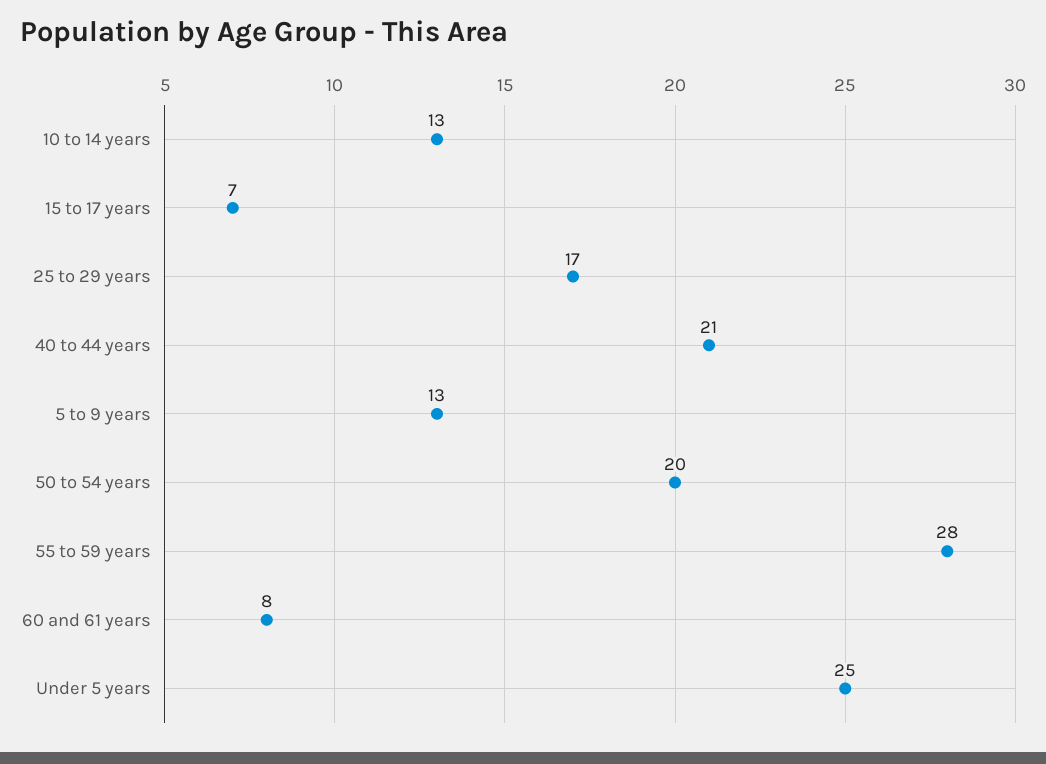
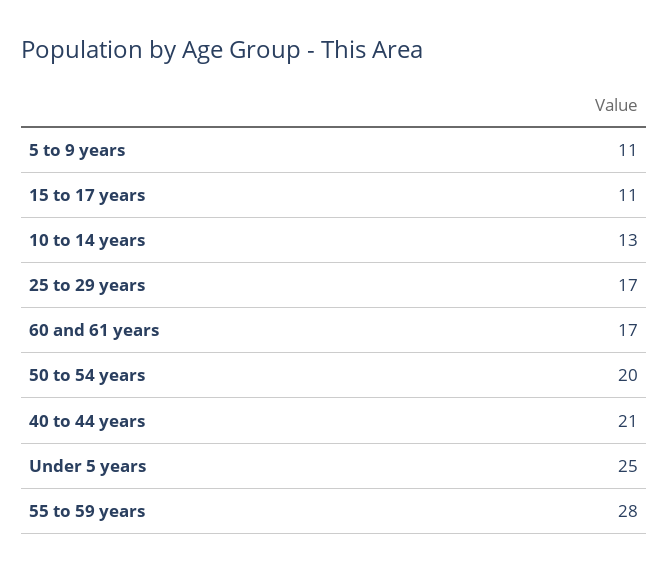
  {
    "10 to 14 years": 13,
-   "15 to 17 years": 7,
+   "15 to 17 years": 11,
    "25 to 29 years": 17,
    "40 to 44 years": 21,
-   "5 to 9 years": 13,
+   "5 to 9 years": 11,
    "50 to 54 years": 20,
    "55 to 59 years": 28,
-   "60 and 61 years": 8,
+   "60 and 61 years": 17,
    "Under 5 years": 25
  }

